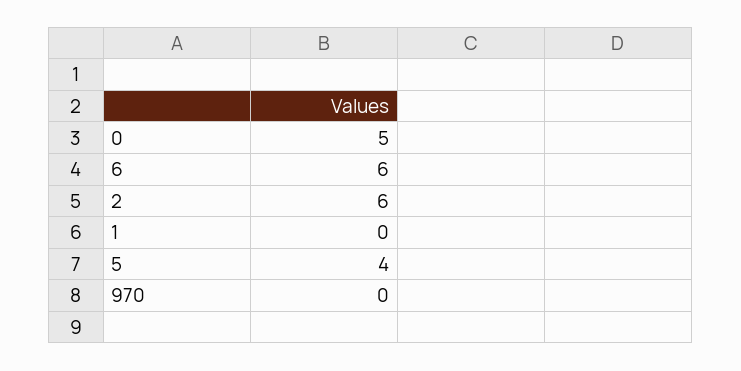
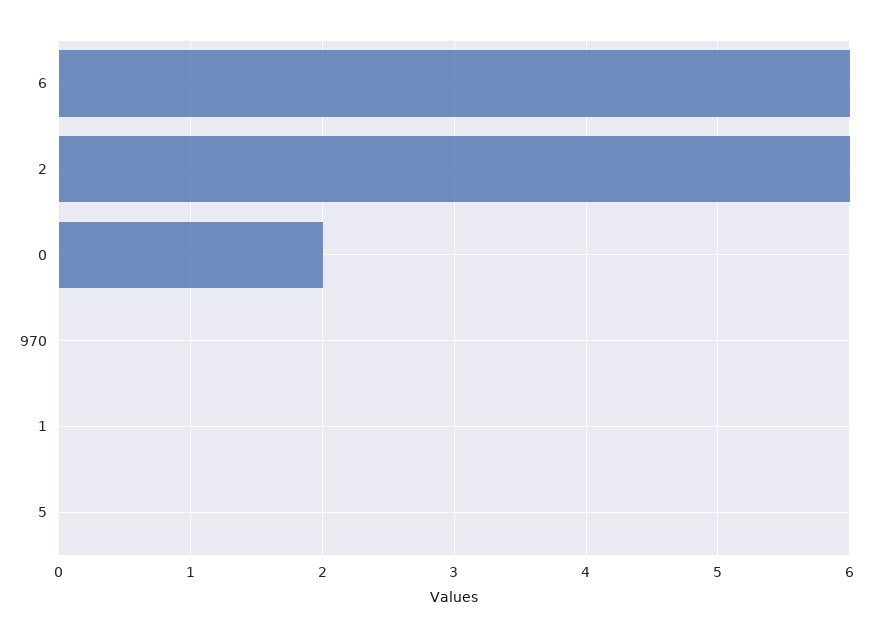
  {
-   "0": 5,
+   "0": 2,
    "6": 6,
    "2": 6,
    "1": 0,
-   "5": 4,
+   "5": 0,
    "970": 0
  }

